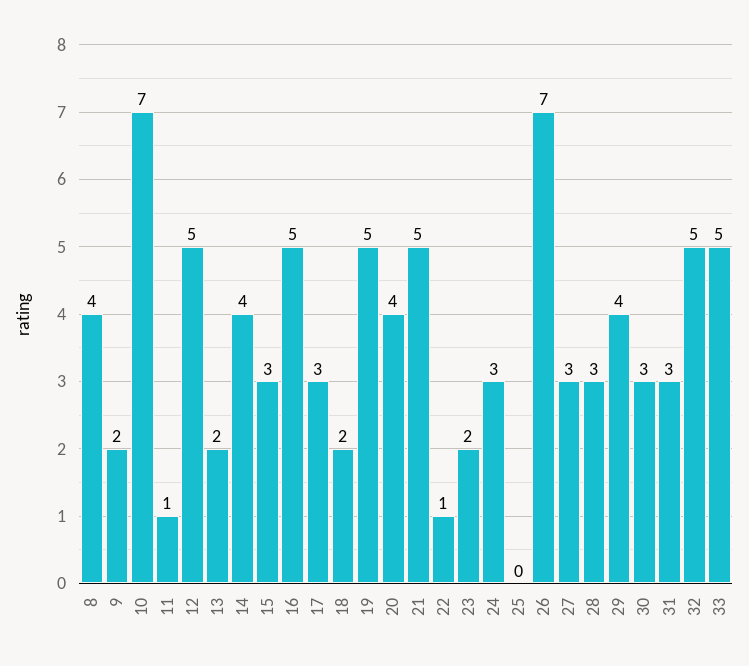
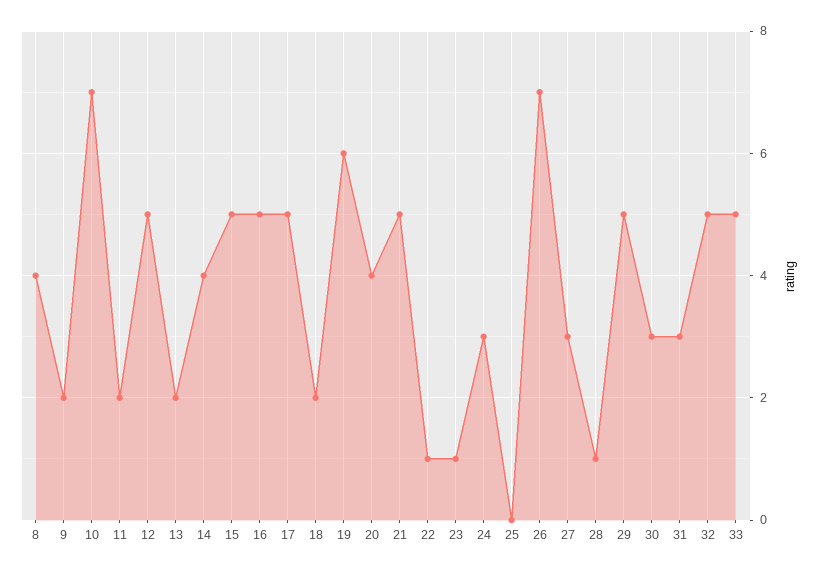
  {
    "8": 4,
    "9": 2,
    "10": 7,
-   "11": 1,
+   "11": 2,
    "12": 5,
    "13": 2,
    "14": 4,
-   "15": 3,
+   "15": 5,
    "16": 5,
-   "17": 3,
+   "17": 5,
    "18": 2,
-   "19": 5,
+   "19": 6,
    "20": 4,
    "21": 5,
    "22": 1,
-   "23": 2,
+   "23": 1,
    "24": 3,
    "25": 0,
    "26": 7,
    "27": 3,
-   "28": 3,
+   "28": 1,
-   "29": 4,
+   "29": 5,
    "30": 3,
    "31": 3,
    "32": 5,
    "33": 5
  }

